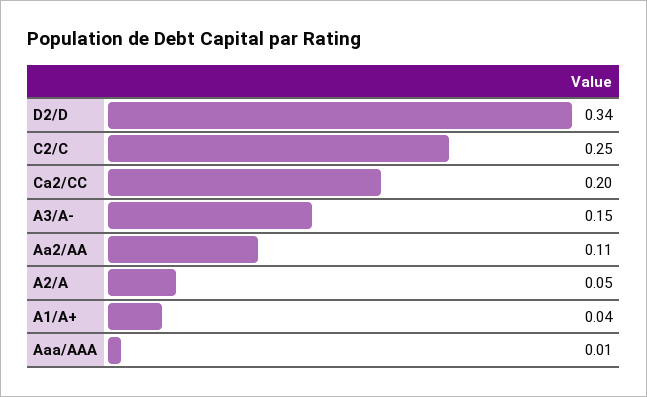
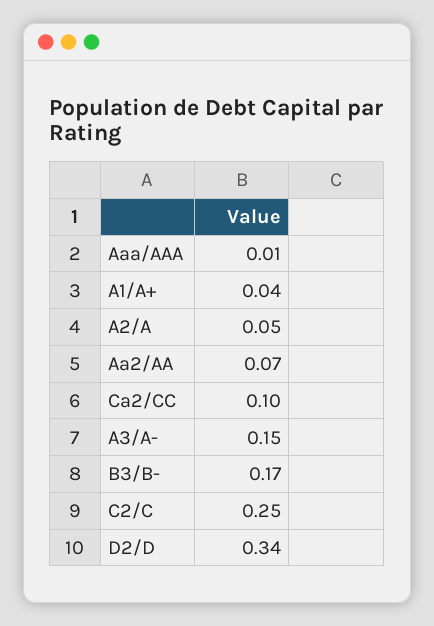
  {
    "D2/D": 0.34,
    "C2/C": 0.25,
-   "Ca2/CC": 0.2,
+   "Ca2/CC": 0.1,
    "A3/A-": 0.15,
-   "Aa2/AA": 0.11,
+   "Aa2/AA": 0.07,
    "A2/A": 0.05,
    "A1/A+": 0.04,
-   "Aaa/AAA": 0.01
+   "Aaa/AAA": 0.01,
+   "B3/B-": 0.17
  }

